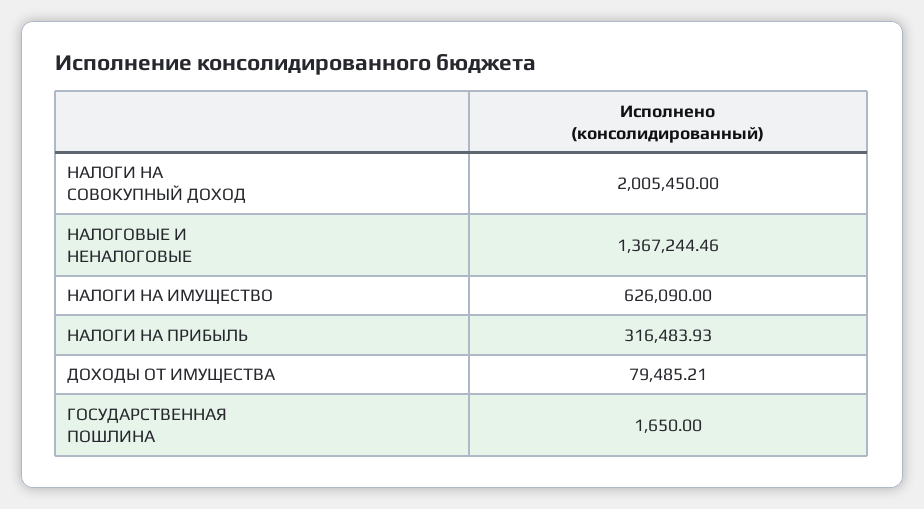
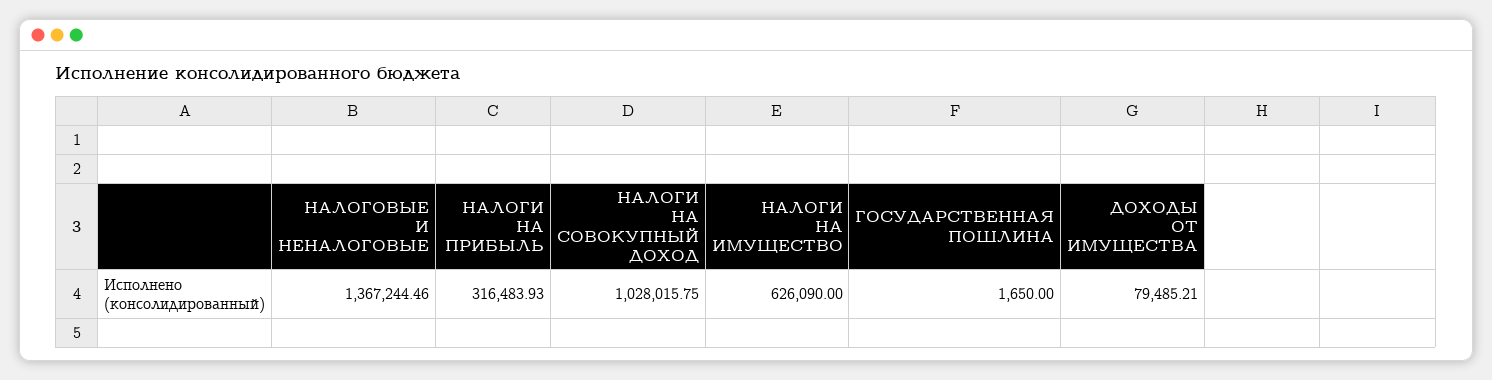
  {
-   "НАЛОГИ НА СОВОКУПНЫЙ ДОХОД": 2005450,
+   "НАЛОГИ НА СОВОКУПНЫЙ ДОХОД": 1028015.75,
    "НАЛОГОВЫЕ И НЕНАЛОГОВЫЕ": 1367244.46,
    "НАЛОГИ НА ИМУЩЕСТВО": 626090,
    "НАЛОГИ НА ПРИБЫЛЬ": 316483.93,
    "ДОХОДЫ ОТ ИМУЩЕСТВА": 79485.21,
    "ГОСУДАРСТВЕННАЯ ПОШЛИНА": 1650
  }

